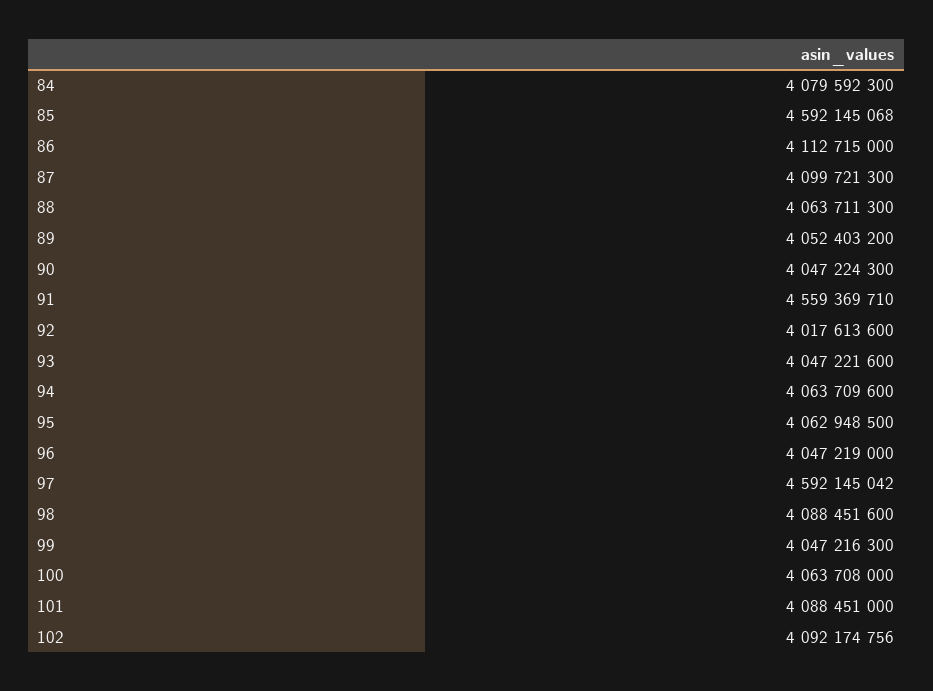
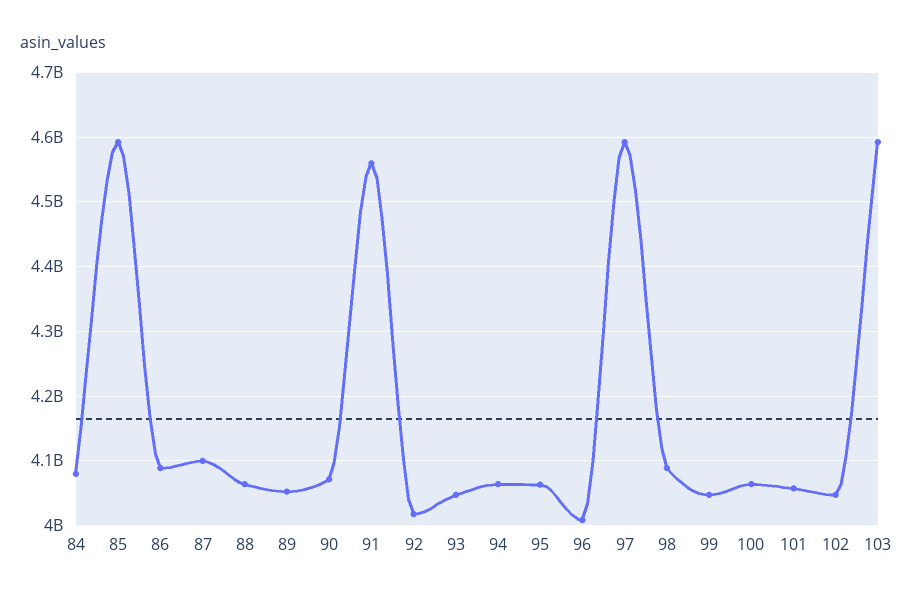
  {
    "84": 4079592300,
    "85": 4592145068,
-   "86": 4112715000,
+   "86": 4090000000,
    "87": 4099721300,
    "88": 4063711300,
    "89": 4052403200,
-   "90": 4047224300,
+   "90": 4070000000,
    "91": 4559369710,
    "92": 4017613600,
    "93": 4047221600,
    "94": 4063709600,
    "95": 4062948500,
-   "96": 4047219000,
+   "96": 4010000000,
    "97": 4592145042,
    "98": 4088451600,
    "99": 4047216300,
    "100": 4063708000,
-   "101": 4088451000,
+   "101": 4060000000,
-   "102": 4092174756
+   "102": 4050000000,
+   "103": 4590000000
  }

